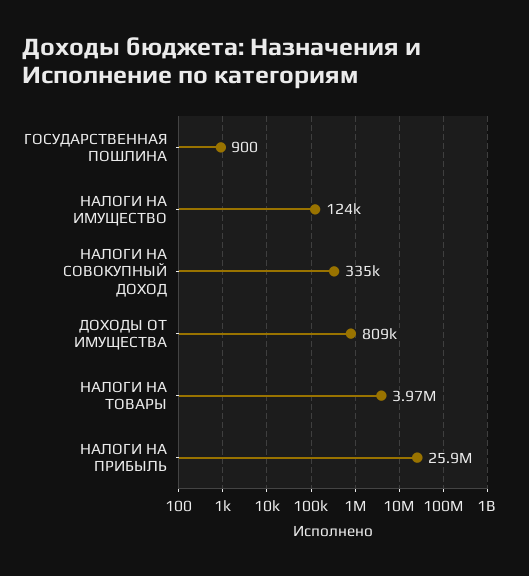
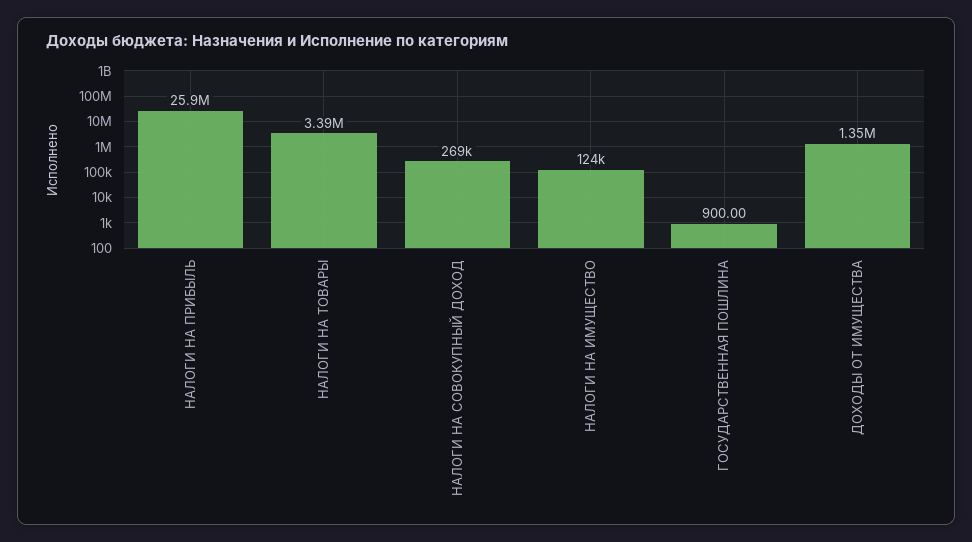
  {
    "ГОСУДАРСТВЕННАЯ ПОШЛИНА": 900,
    "НАЛОГИ НА ИМУЩЕСТВО": 124000,
-   "НАЛОГИ НА СОВОКУПНЫЙ ДОХОД": 335000,
+   "НАЛОГИ НА СОВОКУПНЫЙ ДОХОД": 269000,
-   "ДОХОДЫ ОТ ИМУЩЕСТВА": 809000,
+   "ДОХОДЫ ОТ ИМУЩЕСТВА": 1350000,
-   "НАЛОГИ НА ТОВАРЫ": 3970000,
+   "НАЛОГИ НА ТОВАРЫ": 3390000,
    "НАЛОГИ НА ПРИБЫЛЬ": 25900000
  }

